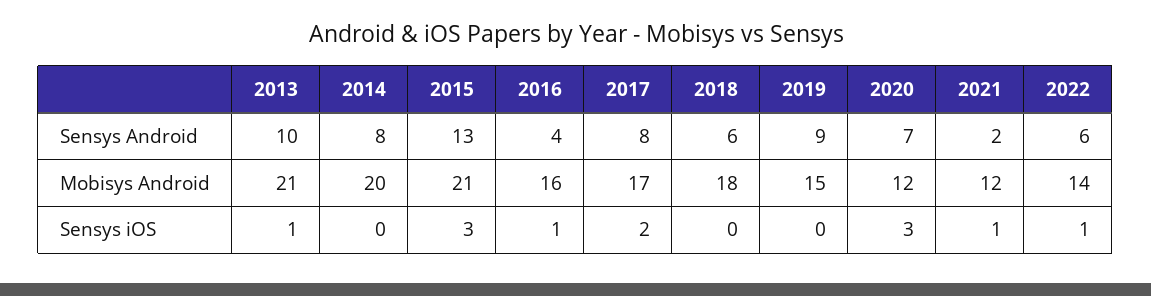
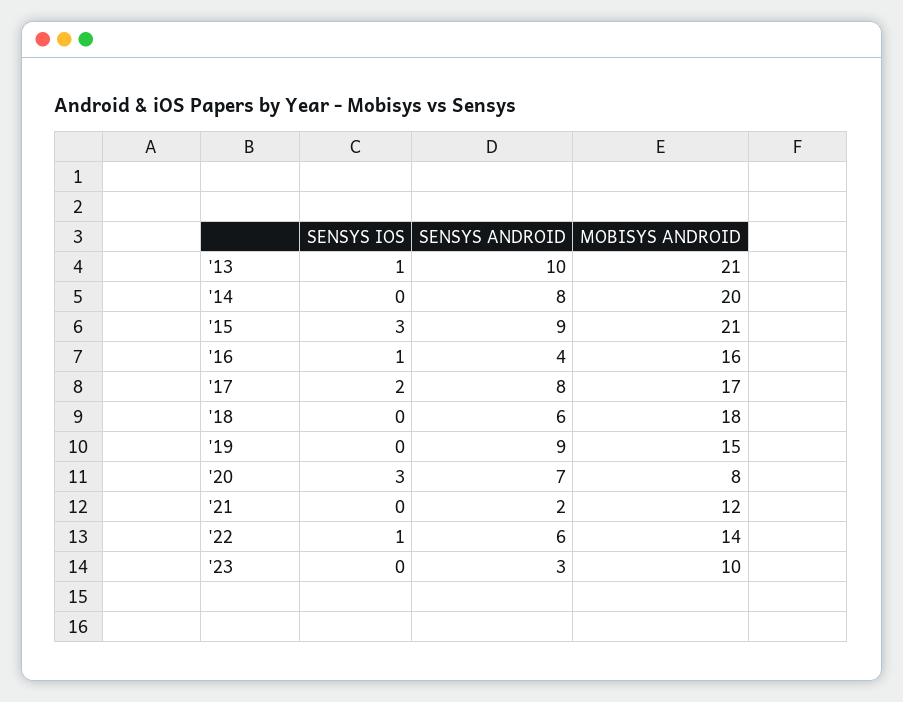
  {
    "2013": {
      "Sensys Android": 10,
      "Mobisys Android": 21,
      "Sensys iOS": 1
    },
    "2014": {
      "Sensys Android": 8,
      "Mobisys Android": 20,
      "Sensys iOS": 0
    },
    "2015": {
-     "Sensys Android": 13,
+     "Sensys Android": 9,
      "Mobisys Android": 21,
      "Sensys iOS": 3
    },
    "2016": {
      "Sensys Android": 4,
      "Mobisys Android": 16,
      "Sensys iOS": 1
    },
    "2017": {
      "Sensys Android": 8,
      "Mobisys Android": 17,
      "Sensys iOS": 2
    },
    "2018": {
      "Sensys Android": 6,
      "Mobisys Android": 18,
      "Sensys iOS": 0
    },
    "2019": {
      "Sensys Android": 9,
      "Mobisys Android": 15,
      "Sensys iOS": 0
    },
    "2020": {
      "Sensys Android": 7,
-     "Mobisys Android": 12,
+     "Mobisys Android": 8,
      "Sensys iOS": 3
    },
    "2021": {
      "Sensys Android": 2,
      "Mobisys Android": 12,
-     "Sensys iOS": 1
+     "Sensys iOS": 0
    },
    "2022": {
      "Sensys Android": 6,
      "Mobisys Android": 14,
      "Sensys iOS": 1
-   }
+   },
+   "'23": {
+     "Sensys iOS": 0,
+     "Sensys Android": 3,
+     "Mobisys Android": 10
+   }
  }

